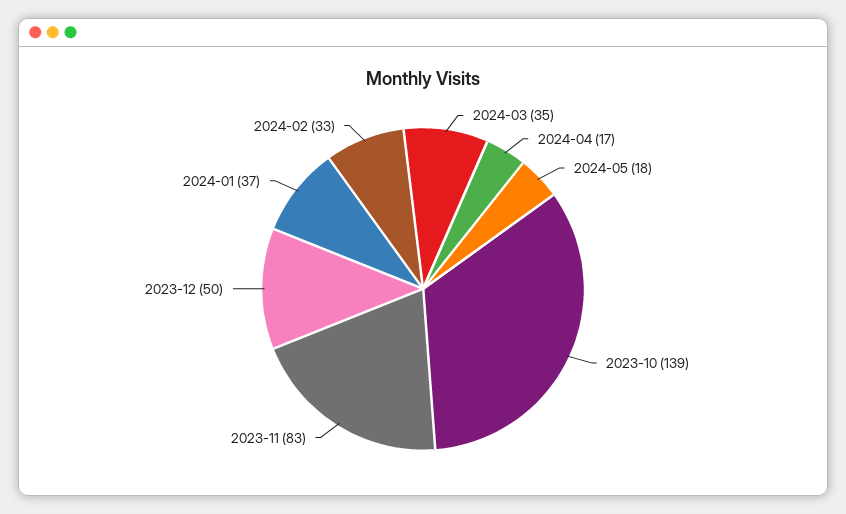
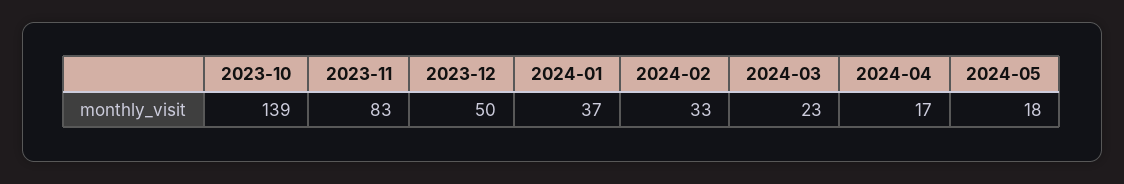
  {
-   "2024-03": 35,
+   "2024-03": 23,
    "2024-04": 17,
    "2024-05": 18,
    "2023-10": 139,
    "2023-11": 83,
    "2023-12": 50,
    "2024-01": 37,
    "2024-02": 33
  }

